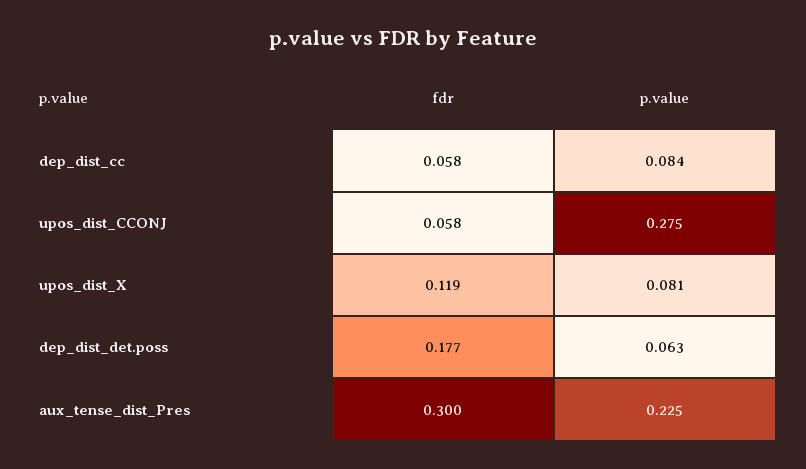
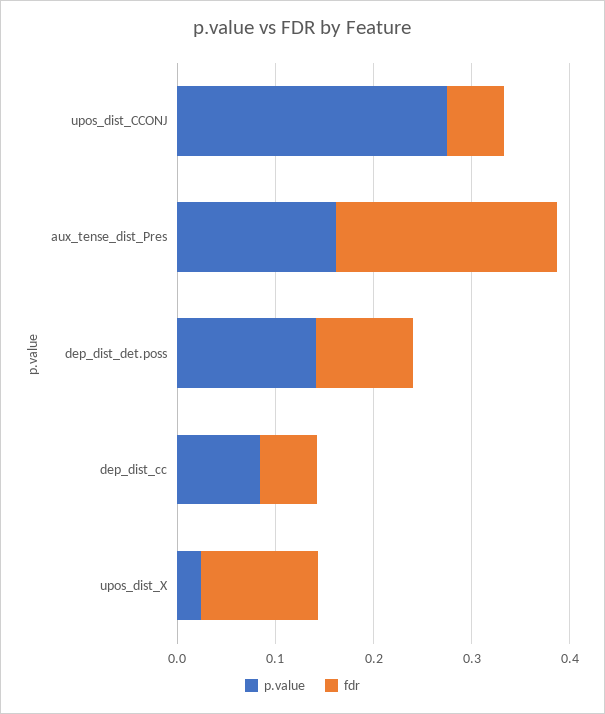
  {
    "fdr": {
      "dep_dist_cc": 0.058,
      "upos_dist_CCONJ": 0.058,
      "upos_dist_X": 0.119,
-     "dep_dist_det.poss": 0.177,
+     "dep_dist_det.poss": 0.1,
-     "aux_tense_dist_Pres": 0.3
+     "aux_tense_dist_Pres": 0.22
    },
    "p.value": {
      "dep_dist_cc": 0.084,
      "upos_dist_CCONJ": 0.275,
-     "upos_dist_X": 0.081,
+     "upos_dist_X": 0.02,
-     "dep_dist_det.poss": 0.063,
+     "dep_dist_det.poss": 0.14,
-     "aux_tense_dist_Pres": 0.225
+     "aux_tense_dist_Pres": 0.16
    }
  }

